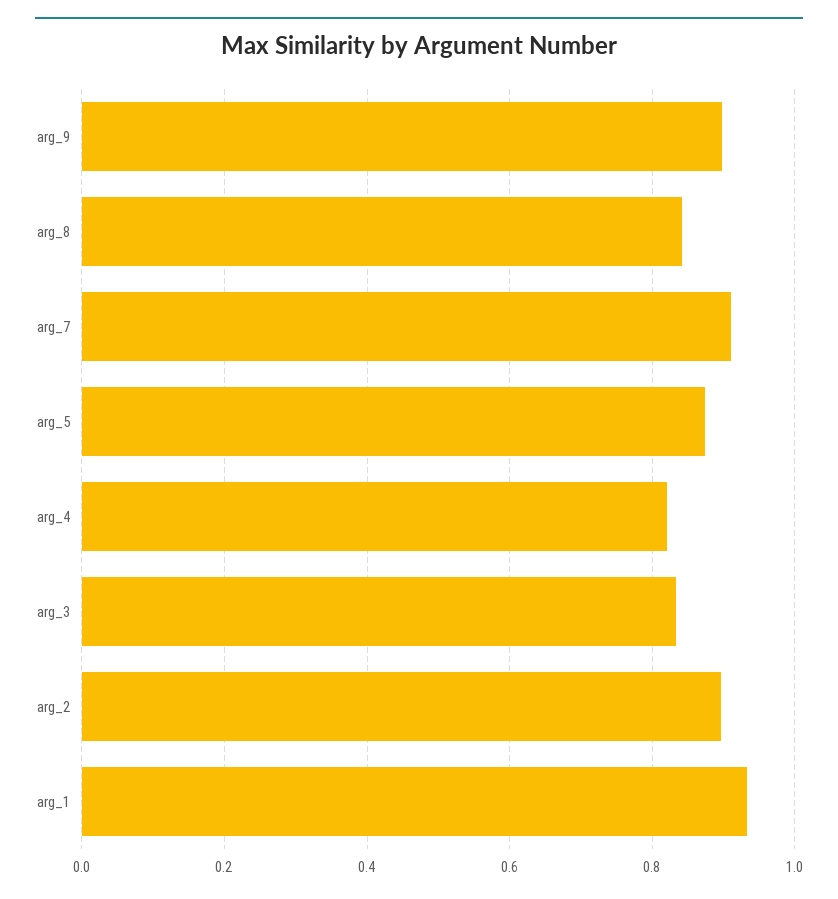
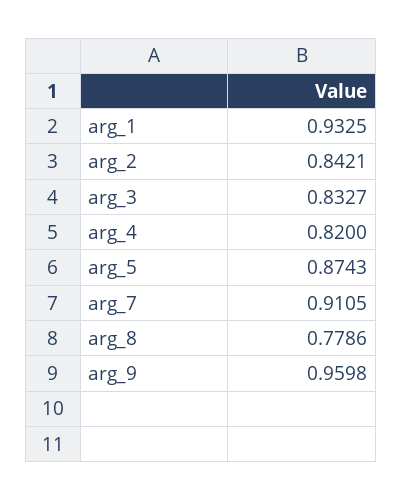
  {
-   "arg_9": 0.9,
+   "arg_9": 0.9598,
-   "arg_8": 0.84,
+   "arg_8": 0.7786,
    "arg_7": 0.9105,
    "arg_5": 0.8743,
    "arg_4": 0.82,
    "arg_3": 0.8327,
-   "arg_2": 0.9,
+   "arg_2": 0.8421,
    "arg_1": 0.9325
  }

